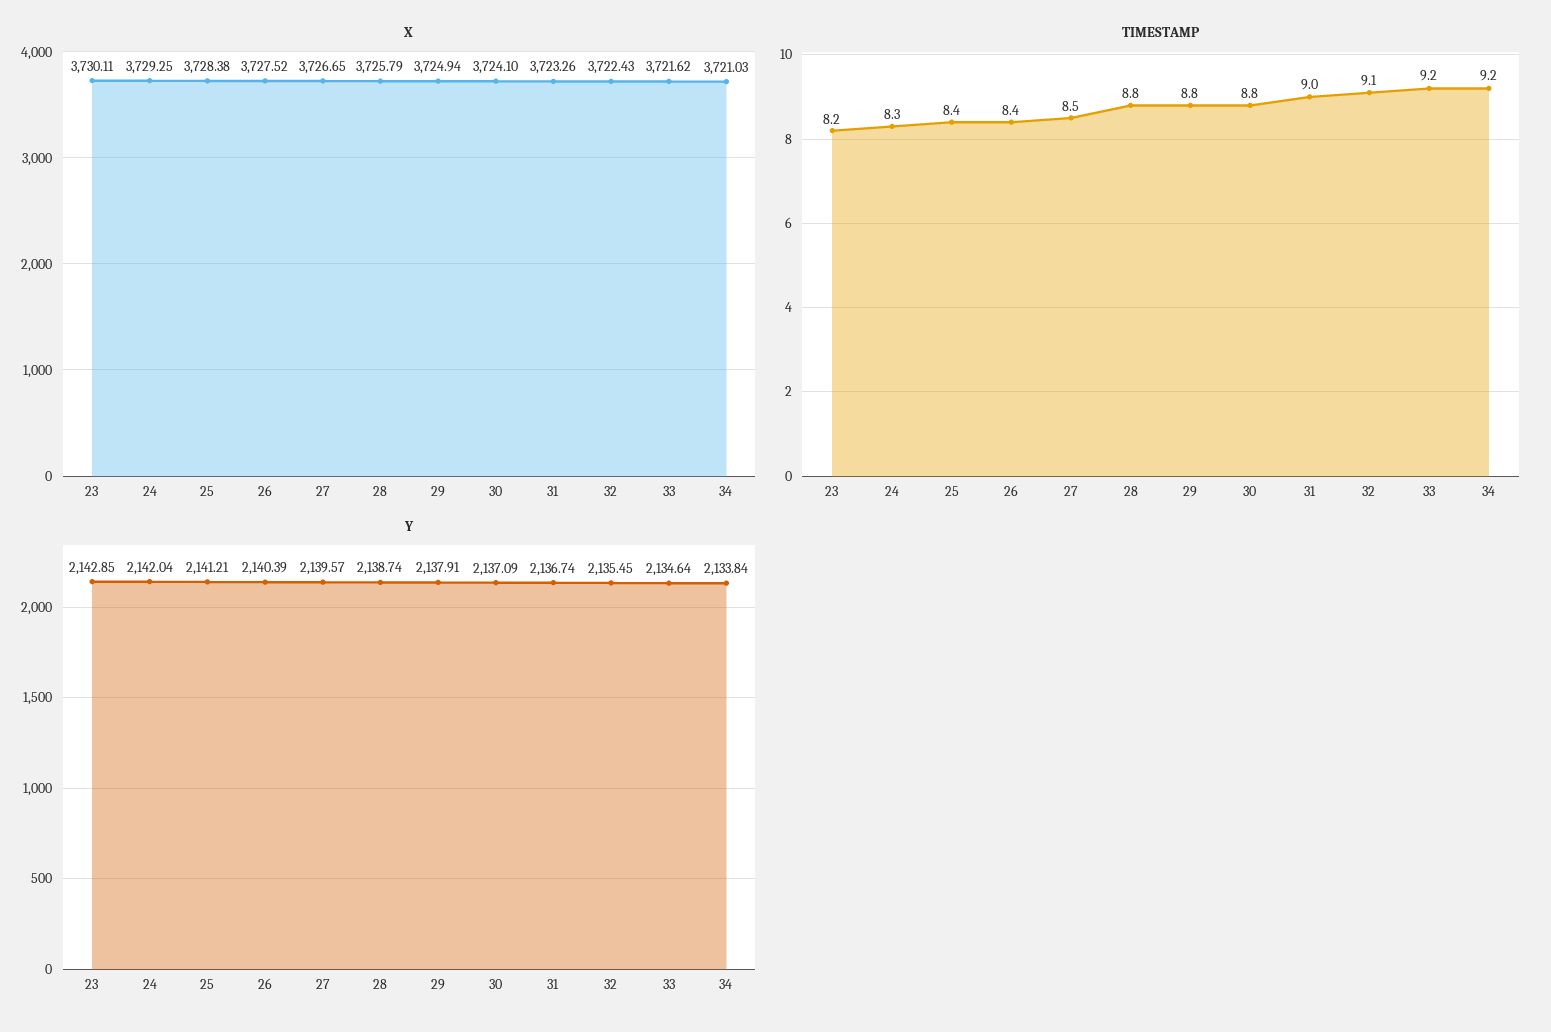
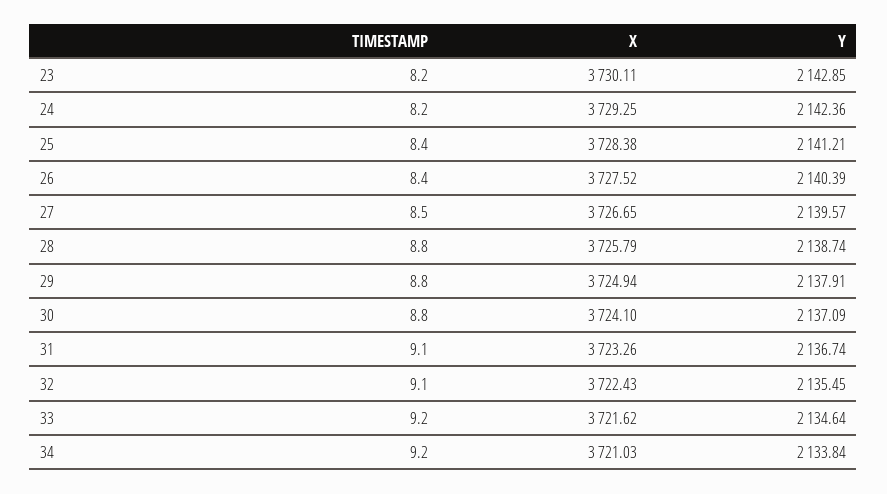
  {
    "X": {
      "23": 3730.11,
      "24": 3729.25,
      "25": 3728.38,
      "26": 3727.52,
      "27": 3726.65,
      "28": 3725.79,
      "29": 3724.94,
      "30": 3724.1,
      "31": 3723.26,
      "32": 3722.43,
      "33": 3721.62,
      "34": 3721.03
    },
    "TIMESTAMP": {
      "23": 8.2,
-     "24": 8.3,
+     "24": 8.2,
      "25": 8.4,
      "26": 8.4,
      "27": 8.5,
      "28": 8.8,
      "29": 8.8,
      "30": 8.8,
-     "31": 9,
+     "31": 9.1,
      "32": 9.1,
      "33": 9.2,
      "34": 9.2
    },
    "Y": {
      "23": 2142.85,
-     "24": 2142.04,
+     "24": 2142.36,
      "25": 2141.21,
      "26": 2140.39,
      "27": 2139.57,
      "28": 2138.74,
      "29": 2137.91,
      "30": 2137.09,
      "31": 2136.74,
      "32": 2135.45,
      "33": 2134.64,
      "34": 2133.84
    }
  }

